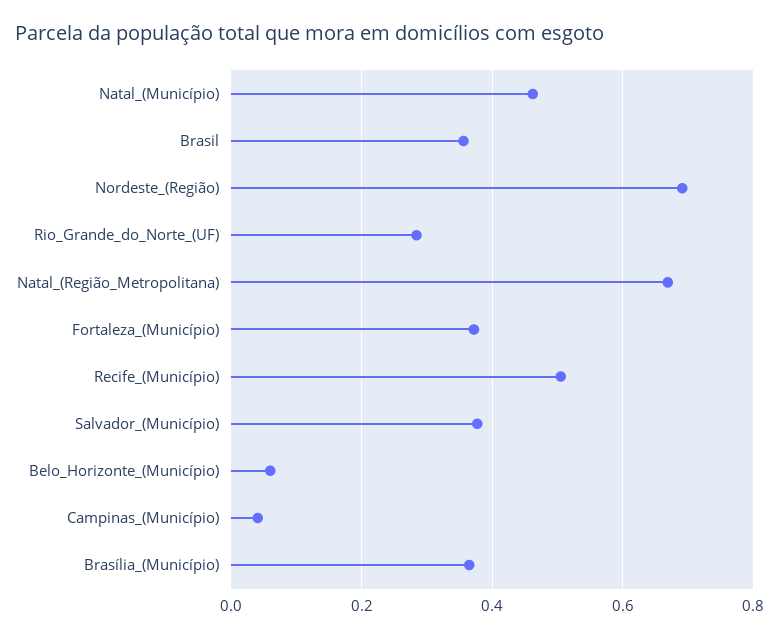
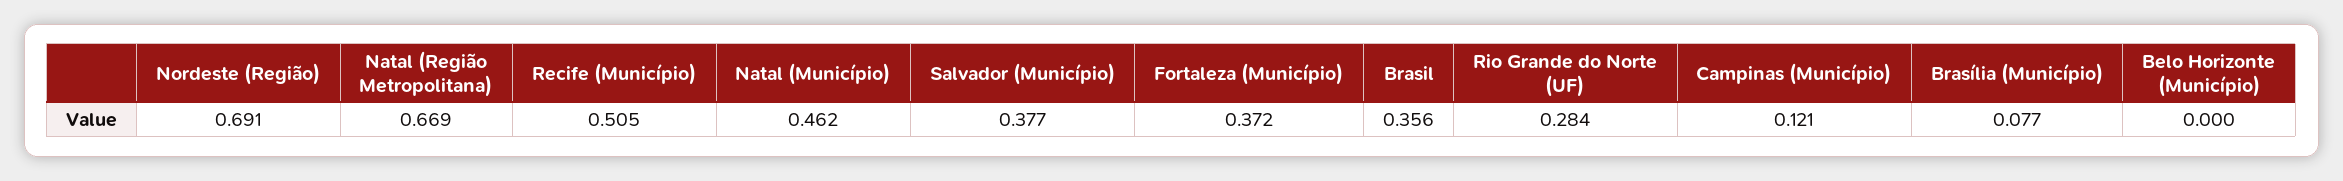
  {
    "Natal_(Município)": 0.462,
    "Brasil": 0.356,
    "Nordeste_(Região)": 0.691,
    "Rio_Grande_do_Norte_(UF)": 0.284,
    "Natal_(Região_Metropolitana)": 0.669,
    "Fortaleza_(Município)": 0.372,
    "Recife_(Município)": 0.505,
    "Salvador_(Município)": 0.377,
-   "Belo_Horizonte_(Município)": 0.06,
+   "Belo_Horizonte_(Município)": 0,
-   "Campinas_(Município)": 0.04,
+   "Campinas_(Município)": 0.121,
-   "Brasília_(Município)": 0.36
+   "Brasília_(Município)": 0.077
  }

